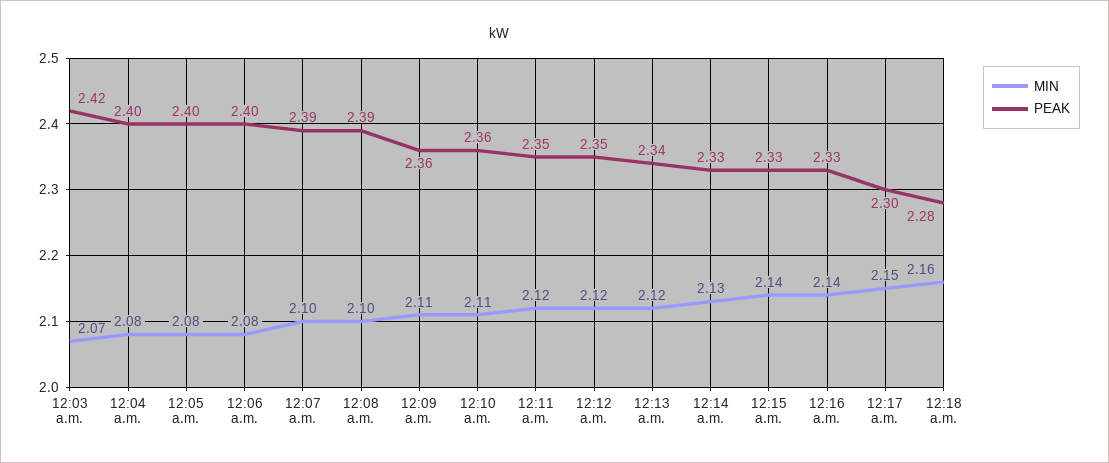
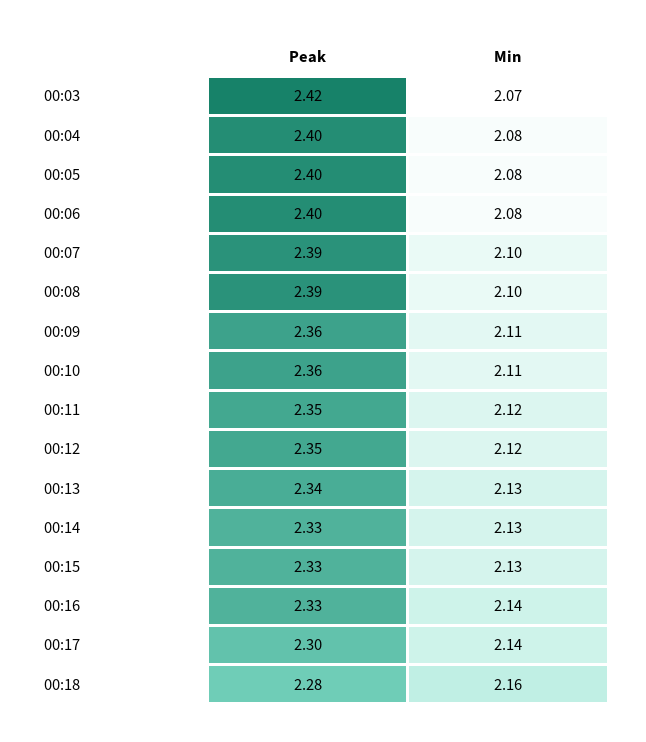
  {
    "MIN": {
      "12:03 a.m.": 2.07,
      "12:04 a.m.": 2.08,
      "12:05 a.m.": 2.08,
      "12:06 a.m.": 2.08,
      "12:07 a.m.": 2.1,
      "12:08 a.m.": 2.1,
      "12:09 a.m.": 2.11,
      "12:10 a.m.": 2.11,
      "12:11 a.m.": 2.12,
      "12:12 a.m.": 2.12,
-     "12:13 a.m.": 2.12,
+     "12:13 a.m.": 2.13,
      "12:14 a.m.": 2.13,
-     "12:15 a.m.": 2.14,
+     "12:15 a.m.": 2.13,
      "12:16 a.m.": 2.14,
-     "12:17 a.m.": 2.15,
+     "12:17 a.m.": 2.14,
      "12:18 a.m.": 2.16
    },
    "PEAK": {
      "12:03 a.m.": 2.42,
      "12:04 a.m.": 2.4,
      "12:05 a.m.": 2.4,
      "12:06 a.m.": 2.4,
      "12:07 a.m.": 2.39,
      "12:08 a.m.": 2.39,
      "12:09 a.m.": 2.36,
      "12:10 a.m.": 2.36,
      "12:11 a.m.": 2.35,
      "12:12 a.m.": 2.35,
      "12:13 a.m.": 2.34,
      "12:14 a.m.": 2.33,
      "12:15 a.m.": 2.33,
      "12:16 a.m.": 2.33,
      "12:17 a.m.": 2.3,
      "12:18 a.m.": 2.28
    }
  }

